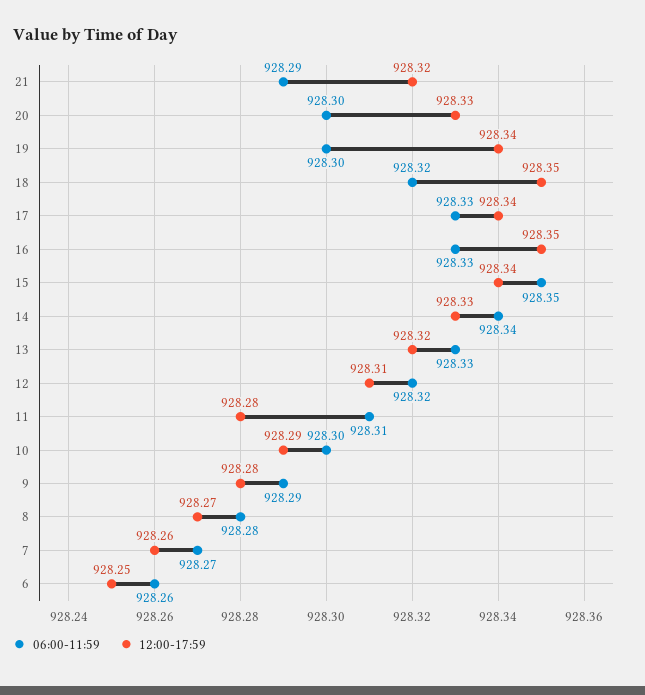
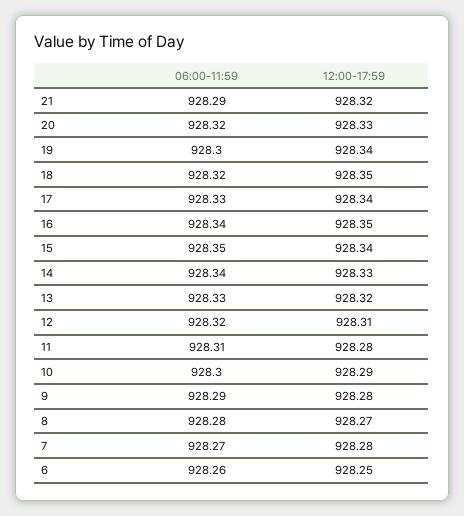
  {
    "06:00-11:59": {
      "21": 928.29,
-     "20": 928.3,
+     "20": 928.32,
      "19": 928.3,
      "18": 928.32,
      "17": 928.33,
-     "16": 928.33,
+     "16": 928.34,
      "15": 928.35,
      "14": 928.34,
      "13": 928.33,
      "12": 928.32,
      "11": 928.31,
      "10": 928.3,
      "9": 928.29,
      "8": 928.28,
      "7": 928.27,
      "6": 928.26
    },
    "12:00-17:59": {
      "21": 928.32,
      "20": 928.33,
      "19": 928.34,
      "18": 928.35,
      "17": 928.34,
      "16": 928.35,
      "15": 928.34,
      "14": 928.33,
      "13": 928.32,
      "12": 928.31,
      "11": 928.28,
      "10": 928.29,
      "9": 928.28,
      "8": 928.27,
-     "7": 928.26,
+     "7": 928.28,
      "6": 928.25
    }
  }

